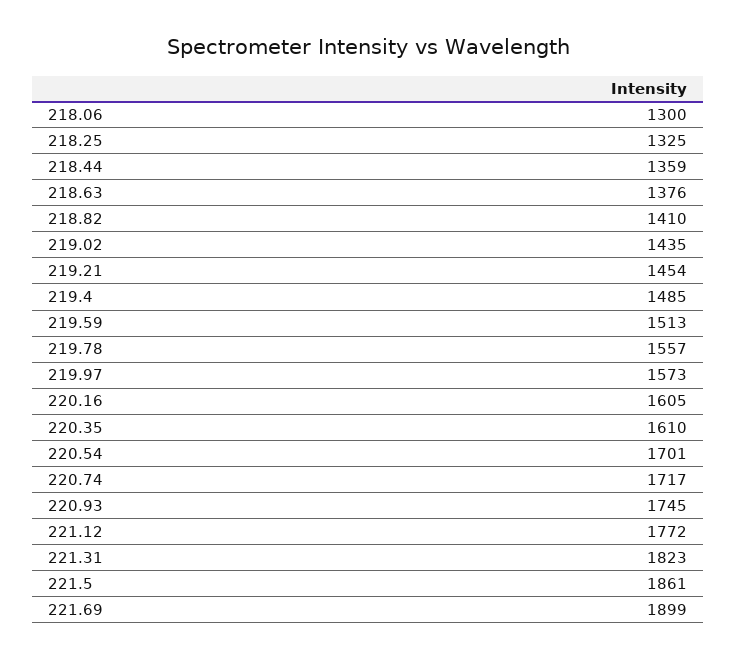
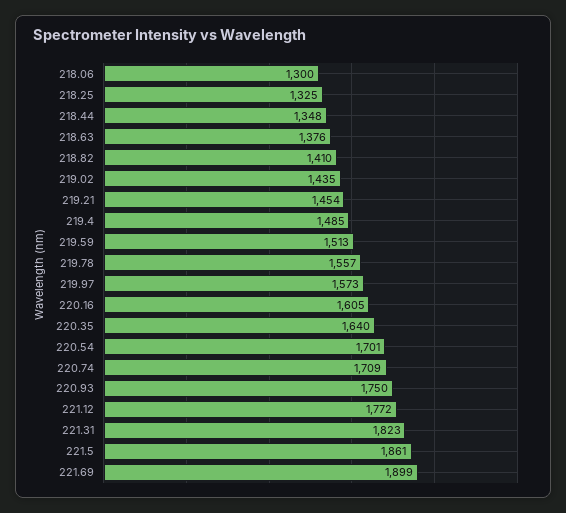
  {
    "218.06": 1300,
    "218.25": 1325,
-   "218.44": 1359,
+   "218.44": 1348,
    "218.63": 1376,
    "218.82": 1410,
    "219.02": 1435,
    "219.21": 1454,
    "219.4": 1485,
    "219.59": 1513,
    "219.78": 1557,
    "219.97": 1573,
    "220.16": 1605,
-   "220.35": 1610,
+   "220.35": 1640,
    "220.54": 1701,
-   "220.74": 1717,
+   "220.74": 1709,
-   "220.93": 1745,
+   "220.93": 1750,
    "221.12": 1772,
    "221.31": 1823,
    "221.5": 1861,
    "221.69": 1899
  }

